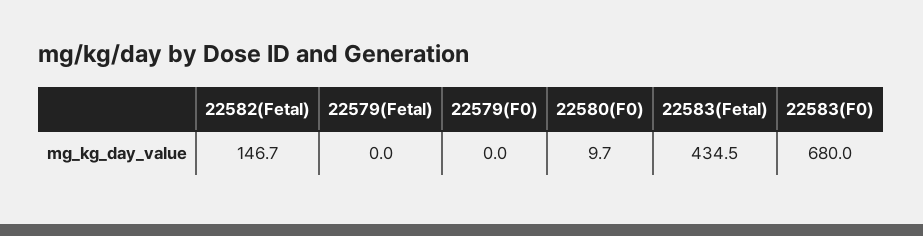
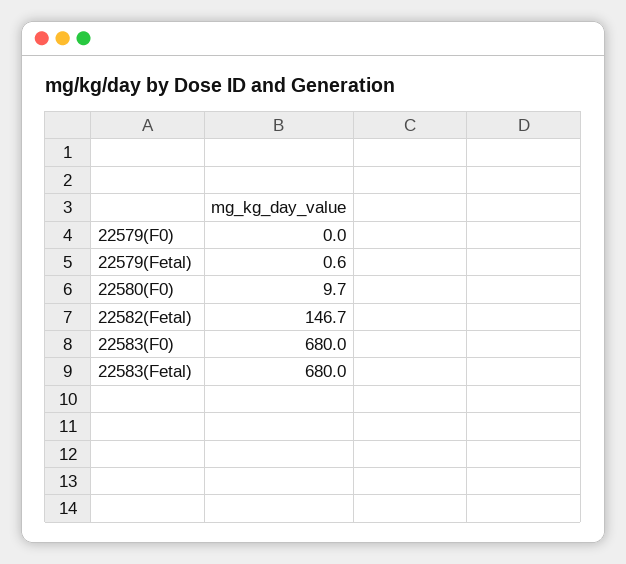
  {
    "22582(Fetal)": 146.7,
-   "22579(Fetal)": 0,
+   "22579(Fetal)": 0.6,
    "22579(F0)": 0,
    "22580(F0)": 9.7,
-   "22583(Fetal)": 434.5,
+   "22583(Fetal)": 680,
    "22583(F0)": 680
  }

